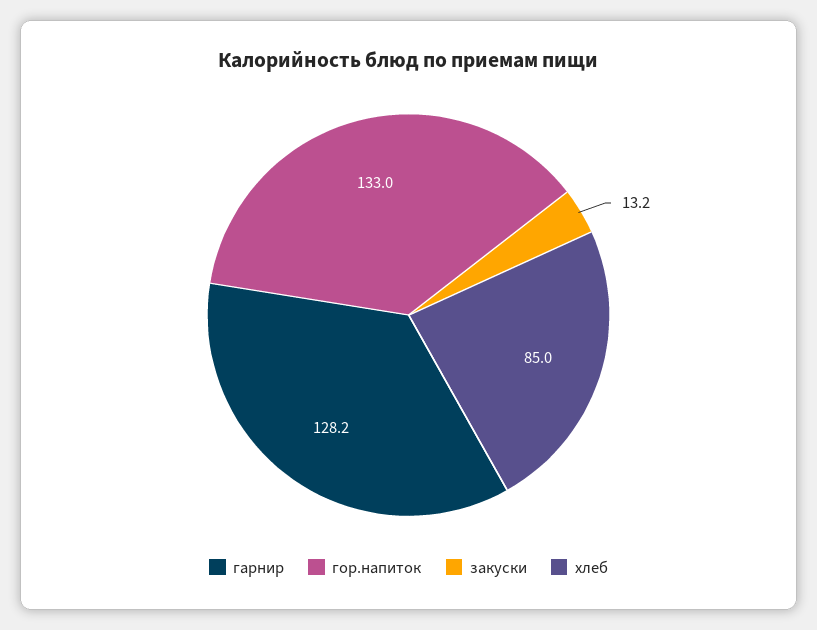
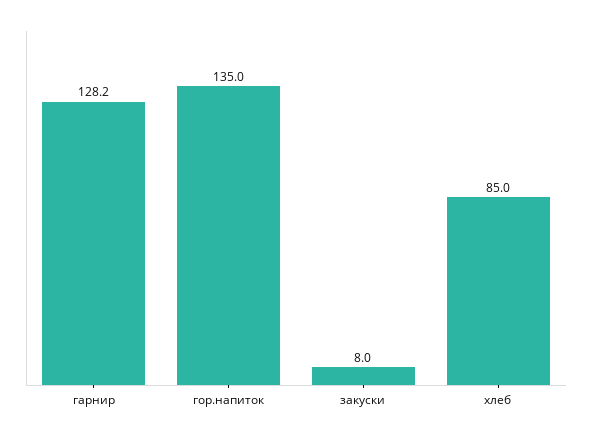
  {
    "гарнир": 128.2,
-   "гор.напиток": 133,
+   "гор.напиток": 135,
-   "закуски": 13.2,
+   "закуски": 8,
    "хлеб": 85
  }

